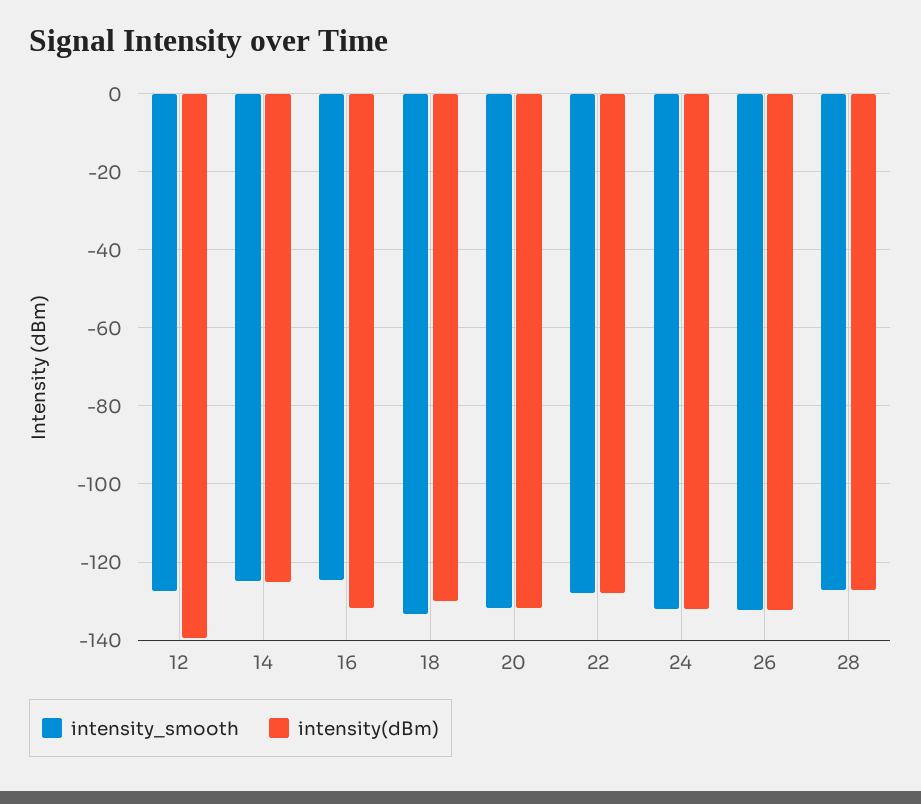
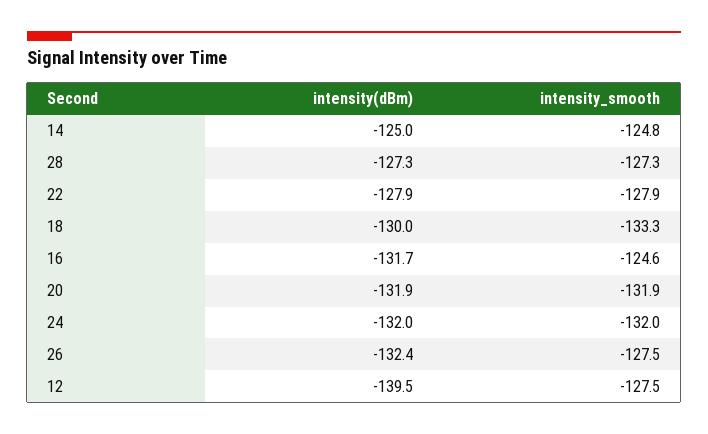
  {
    "intensity_smooth": {
      "12": -127.5,
      "14": -124.8,
      "16": -124.6,
      "18": -133.3,
      "20": -131.9,
      "22": -127.9,
      "24": -132,
-     "26": -132,
+     "26": -127.5,
      "28": -127.3
    },
    "intensity(dBm)": {
      "12": -139.5,
      "14": -125,
      "16": -131.7,
      "18": -130,
      "20": -131.9,
      "22": -127.9,
      "24": -132,
      "26": -132.4,
      "28": -127.3
    }
  }

